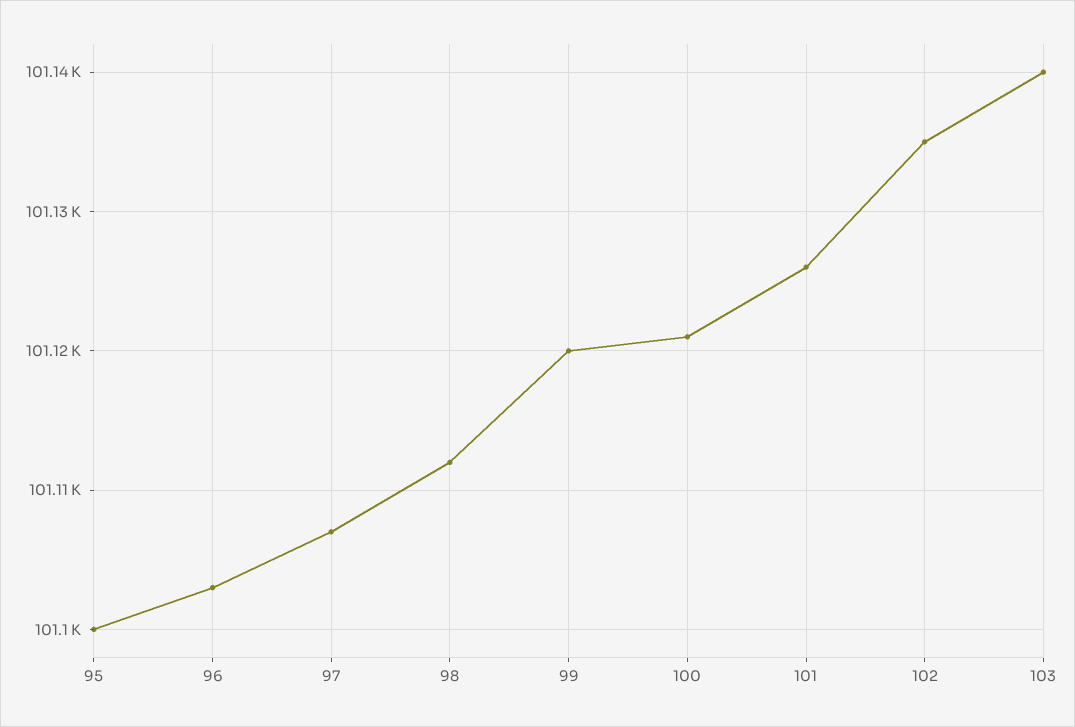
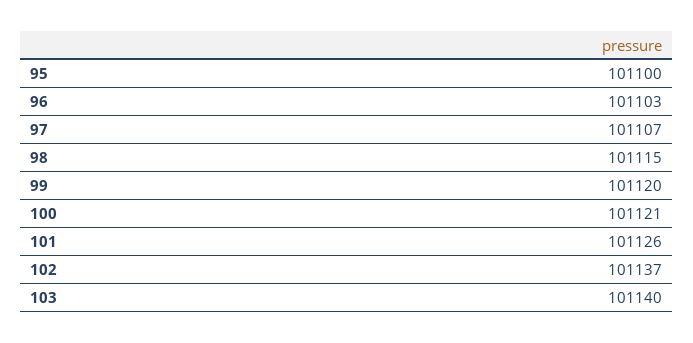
  {
    "95": 101100,
    "96": 101103,
    "97": 101107,
-   "98": 101112,
+   "98": 101115,
    "99": 101120,
    "100": 101121,
    "101": 101126,
-   "102": 101135,
+   "102": 101137,
    "103": 101140
  }

